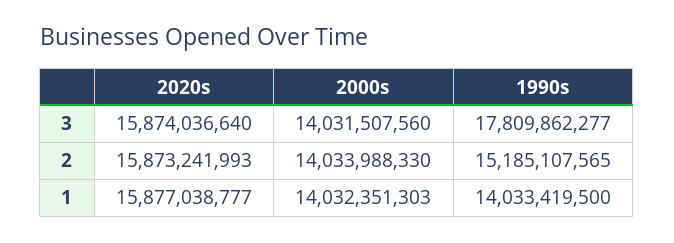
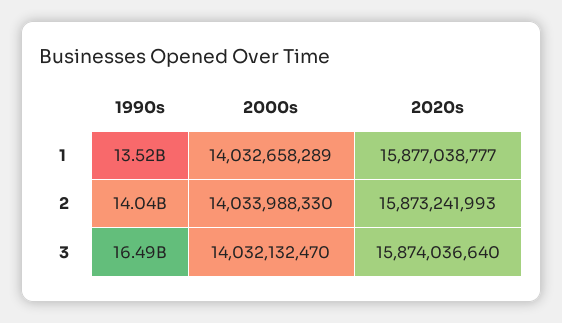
  {
    "2020s": {
      "3": 15874036640,
      "2": 15873241993,
      "1": 15877038777
    },
    "2000s": {
-     "3": 14031507560,
+     "3": 14032132470,
      "2": 14033988330,
-     "1": 14032351303
+     "1": 14032658289
    },
    "1990s": {
-     "3": 17809862277,
+     "3": 16490000000,
-     "2": 15185107565,
+     "2": 14040000000,
-     "1": 14033419500
+     "1": 13520000000
    }
  }

